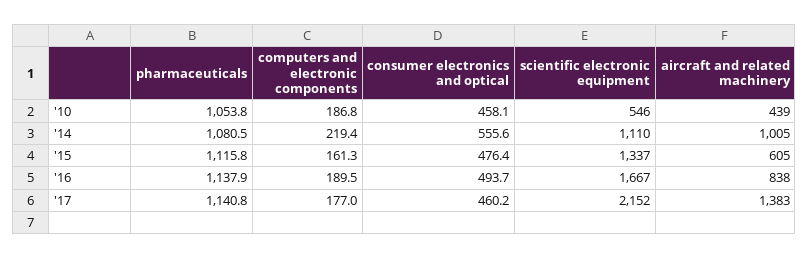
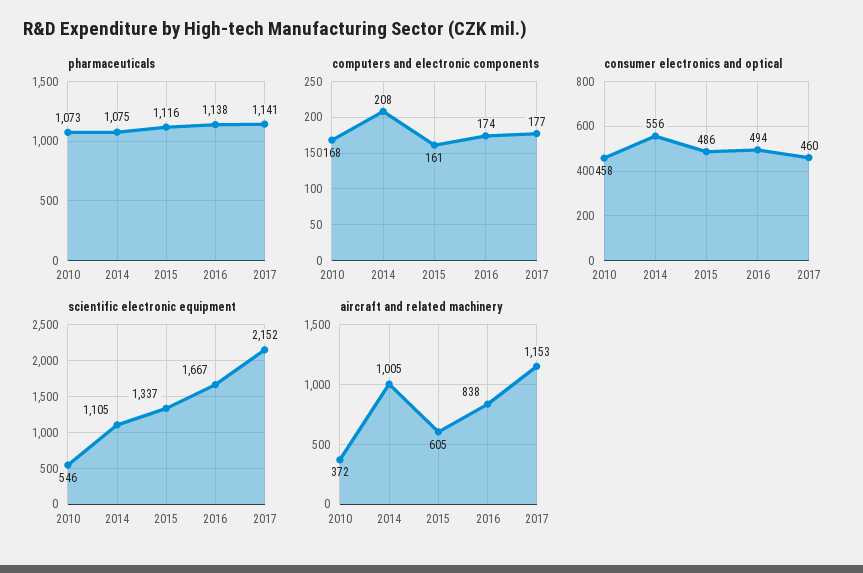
  {
    "pharmaceuticals": {
-     "'10": 1053.8,
+     "'10": 1073,
-     "'14": 1080.5,
+     "'14": 1075,
      "'15": 1115.8,
      "'16": 1137.9,
      "'17": 1140.8
    },
    "computers and electronic components": {
-     "'10": 186.8,
+     "'10": 168,
-     "'14": 219.4,
+     "'14": 208,
      "'15": 161.3,
-     "'16": 189.5,
+     "'16": 174,
      "'17": 177
    },
    "consumer electronics and optical": {
      "'10": 458.1,
      "'14": 555.6,
-     "'15": 476.4,
+     "'15": 486,
      "'16": 493.7,
      "'17": 460.2
    },
    "scientific electronic equipment": {
      "'10": 546,
-     "'14": 1110,
+     "'14": 1105,
      "'15": 1337,
      "'16": 1667,
      "'17": 2152
    },
    "aircraft and related machinery": {
-     "'10": 439,
+     "'10": 372,
      "'14": 1005,
      "'15": 605,
      "'16": 838,
-     "'17": 1383
+     "'17": 1153
    }
  }

